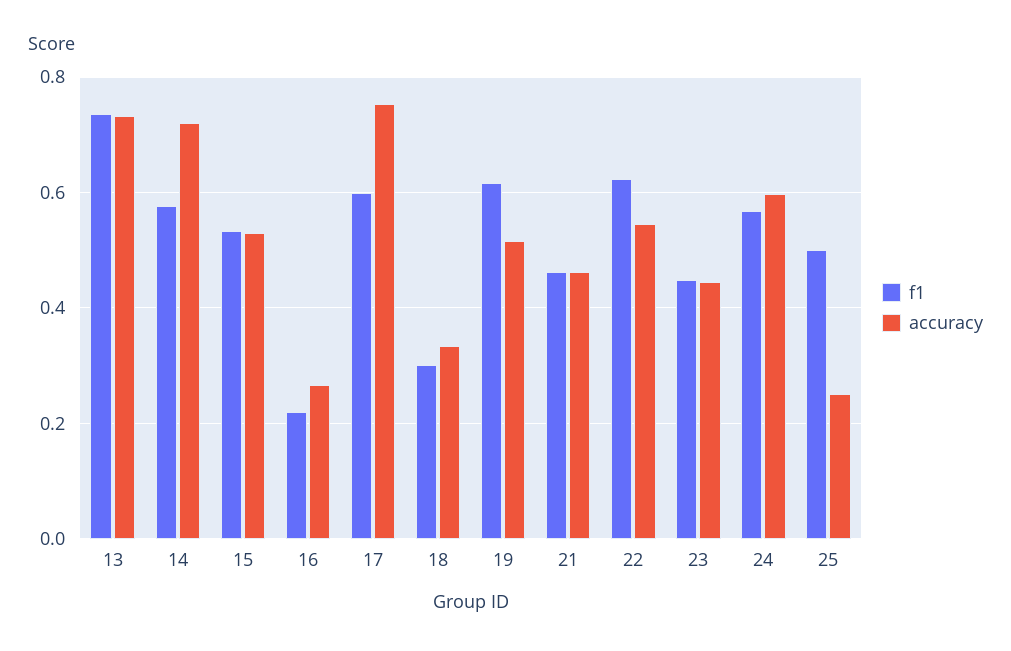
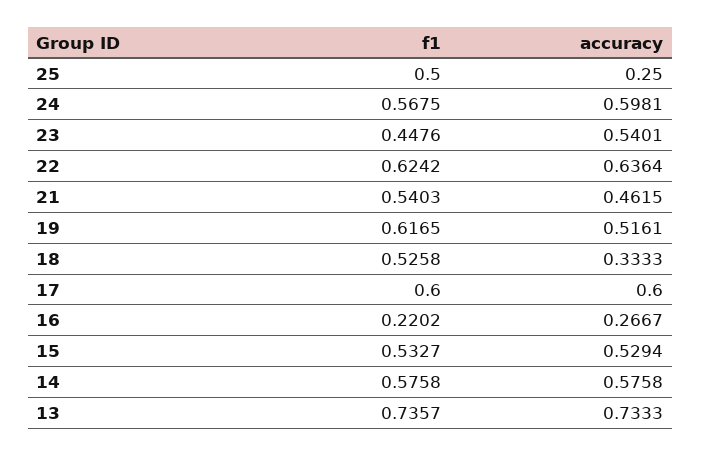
  {
    "f1": {
      "13": 0.7357,
      "14": 0.5758,
      "15": 0.5327,
      "16": 0.2202,
      "17": 0.6,
-     "18": 0.3,
+     "18": 0.5258,
      "19": 0.6165,
-     "21": 0.46,
+     "21": 0.5403,
      "22": 0.6242,
      "23": 0.4476,
      "24": 0.5675,
      "25": 0.5
    },
    "accuracy": {
      "13": 0.7333,
-     "14": 0.72,
+     "14": 0.5758,
      "15": 0.5294,
      "16": 0.2667,
-     "17": 0.76,
+     "17": 0.6,
      "18": 0.3333,
      "19": 0.5161,
      "21": 0.4615,
-     "22": 0.54,
+     "22": 0.6364,
-     "23": 0.44,
+     "23": 0.5401,
      "24": 0.5981,
      "25": 0.25
    }
  }

